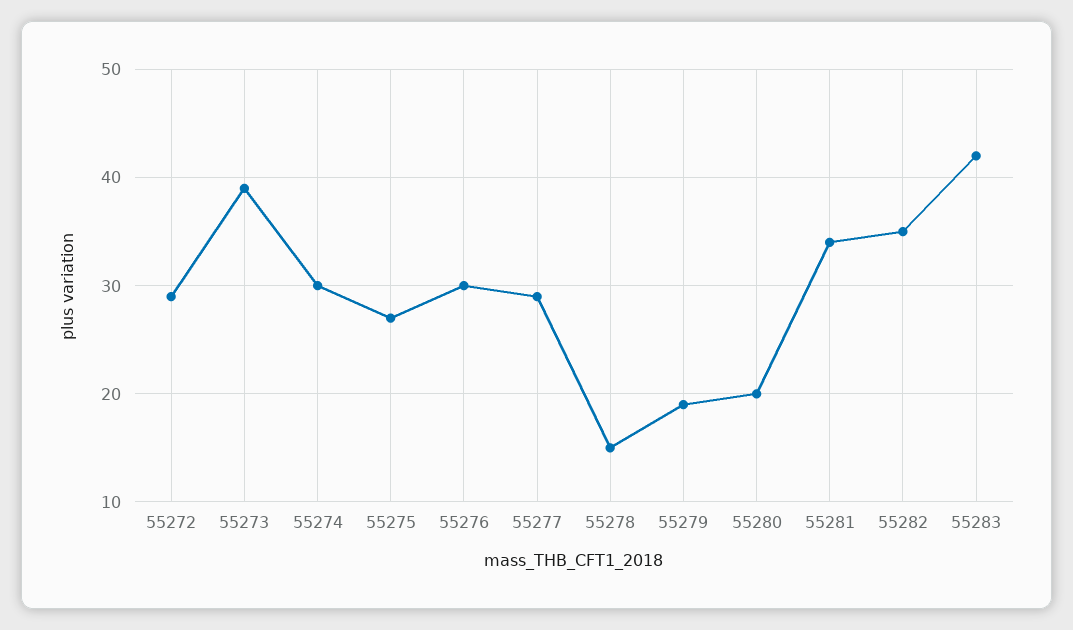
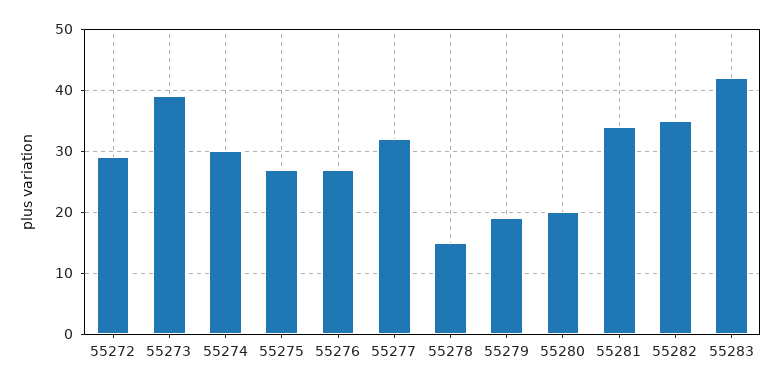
  {
    "55272": 29,
    "55273": 39,
    "55274": 30,
    "55275": 27,
-   "55276": 30,
+   "55276": 27,
-   "55277": 29,
+   "55277": 32,
    "55278": 15,
    "55279": 19,
    "55280": 20,
    "55281": 34,
    "55282": 35,
    "55283": 42
  }

